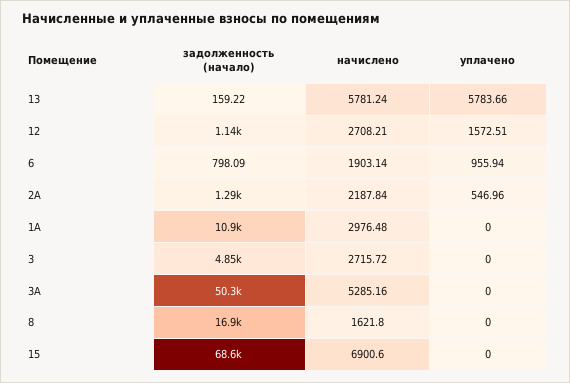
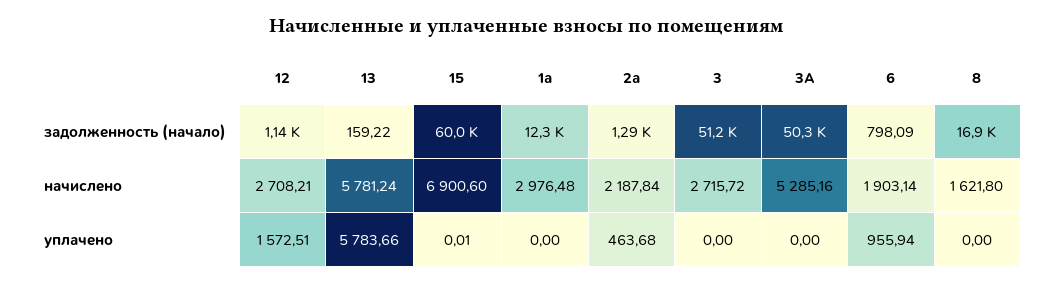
  {
    "задолженность (начало)": {
      "13": 159.22,
      "12": 1140,
      "6": 798.09,
      "2А": 1290,
-     "1А": 10900,
+     "1А": 12300,
-     "3": 4850,
+     "3": 51200,
      "3А": 50300,
      "8": 16900,
-     "15": 68600
+     "15": 60000
    },
    "начислено": {
      "13": 5781.24,
      "12": 2708.21,
      "6": 1903.14,
      "2А": 2187.84,
      "1А": 2976.48,
      "3": 2715.72,
      "3А": 5285.16,
      "8": 1621.8,
      "15": 6900.6
    },
    "уплачено": {
      "13": 5783.66,
      "12": 1572.51,
      "6": 955.94,
-     "2А": 546.96,
+     "2А": 463.68,
      "1А": 0,
      "3": 0,
      "3А": 0,
      "8": 0,
-     "15": 0
+     "15": 0.01
    }
  }

